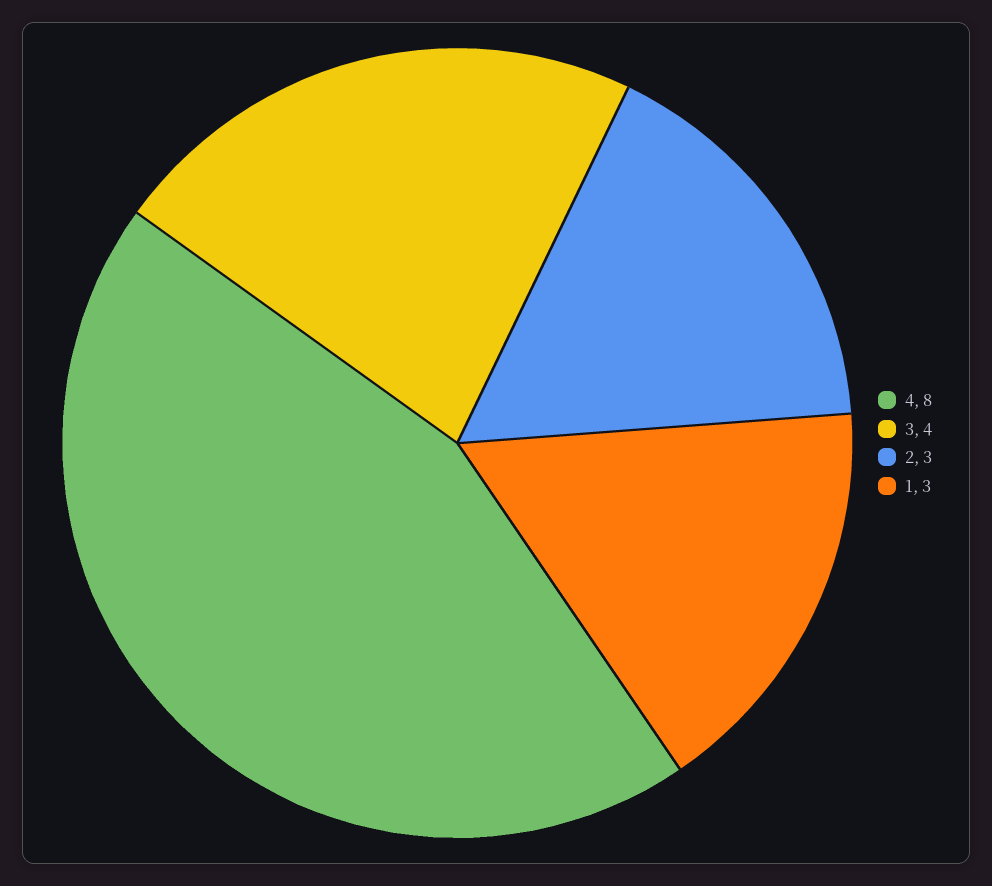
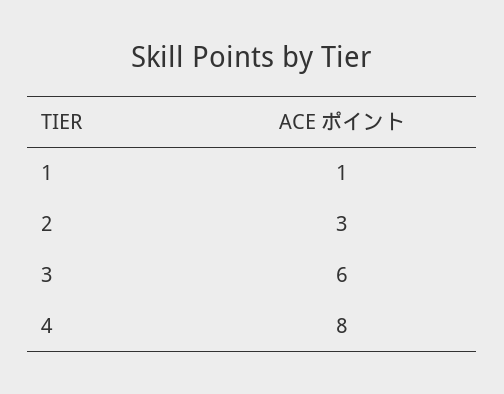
  {
    "4": 8,
-   "3": 4,
+   "3": 6,
    "2": 3,
-   "1": 3
+   "1": 1
  }

